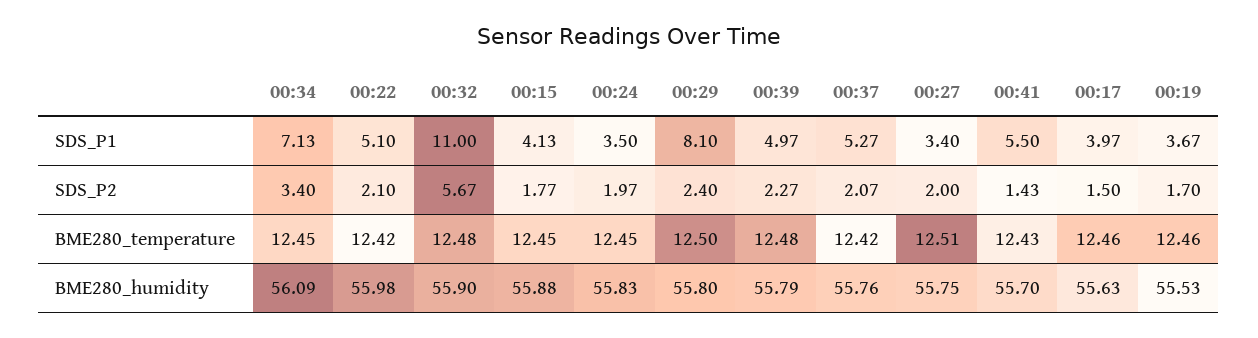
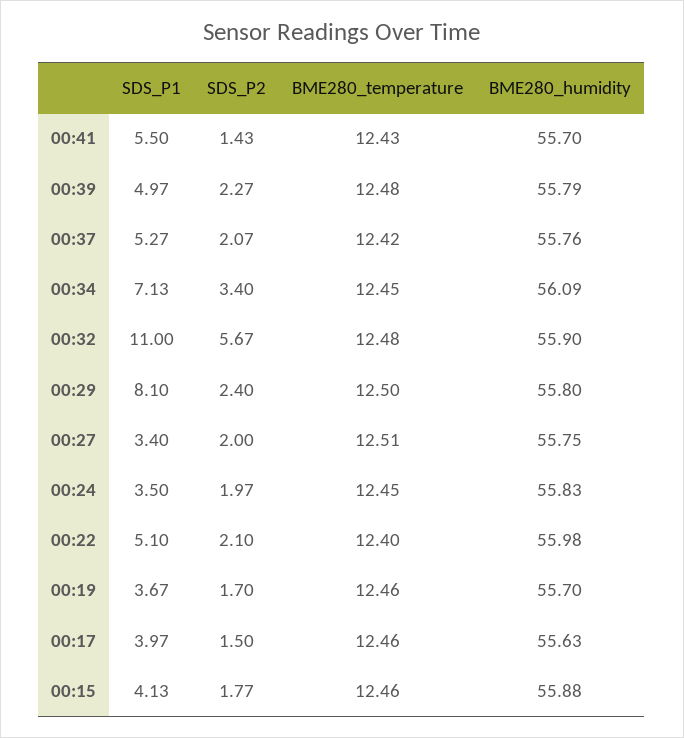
  {
    "00:34": {
      "SDS_P1": 7.13,
      "SDS_P2": 3.4,
      "BME280_temperature": 12.45,
      "BME280_humidity": 56.09
    },
    "00:22": {
      "SDS_P1": 5.1,
      "SDS_P2": 2.1,
-     "BME280_temperature": 12.42,
+     "BME280_temperature": 12.4,
      "BME280_humidity": 55.98
    },
    "00:32": {
      "SDS_P1": 11,
      "SDS_P2": 5.67,
      "BME280_temperature": 12.48,
      "BME280_humidity": 55.9
    },
    "00:15": {
      "SDS_P1": 4.13,
      "SDS_P2": 1.77,
-     "BME280_temperature": 12.45,
+     "BME280_temperature": 12.46,
      "BME280_humidity": 55.88
    },
    "00:24": {
      "SDS_P1": 3.5,
      "SDS_P2": 1.97,
      "BME280_temperature": 12.45,
      "BME280_humidity": 55.83
    },
    "00:29": {
      "SDS_P1": 8.1,
      "SDS_P2": 2.4,
      "BME280_temperature": 12.5,
      "BME280_humidity": 55.8
    },
    "00:39": {
      "SDS_P1": 4.97,
      "SDS_P2": 2.27,
      "BME280_temperature": 12.48,
      "BME280_humidity": 55.79
    },
    "00:37": {
      "SDS_P1": 5.27,
      "SDS_P2": 2.07,
      "BME280_temperature": 12.42,
      "BME280_humidity": 55.76
    },
    "00:27": {
      "SDS_P1": 3.4,
      "SDS_P2": 2,
      "BME280_temperature": 12.51,
      "BME280_humidity": 55.75
    },
    "00:41": {
      "SDS_P1": 5.5,
      "SDS_P2": 1.43,
      "BME280_temperature": 12.43,
      "BME280_humidity": 55.7
    },
    "00:17": {
      "SDS_P1": 3.97,
      "SDS_P2": 1.5,
      "BME280_temperature": 12.46,
      "BME280_humidity": 55.63
    },
    "00:19": {
      "SDS_P1": 3.67,
      "SDS_P2": 1.7,
      "BME280_temperature": 12.46,
-     "BME280_humidity": 55.53
+     "BME280_humidity": 55.7
    }
  }

